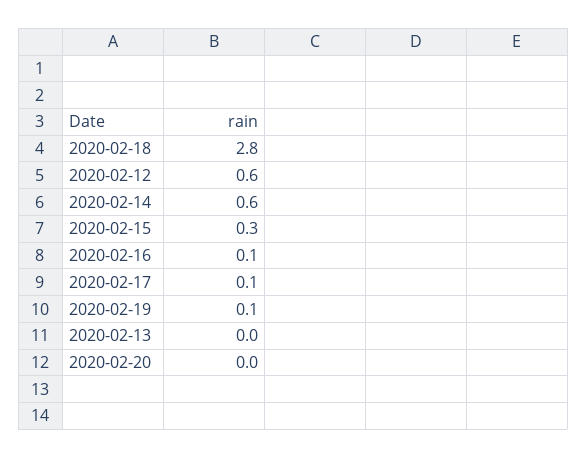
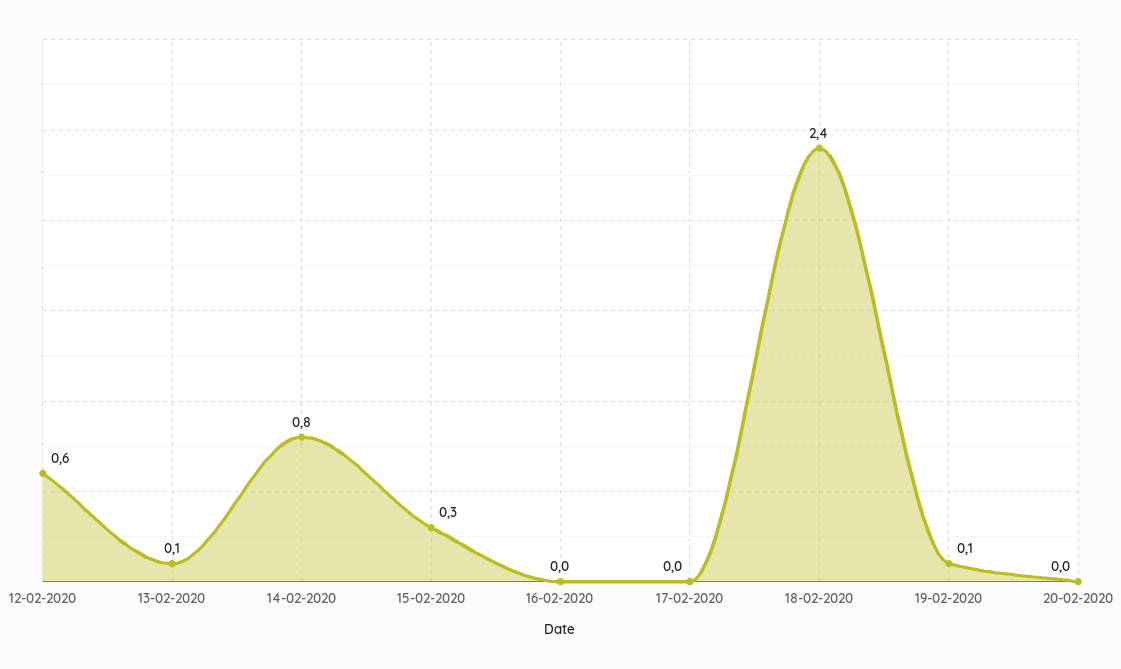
  {
-   "2020-02-18": 2.8,
+   "2020-02-18": 2.4,
    "2020-02-12": 0.6,
-   "2020-02-14": 0.6,
+   "2020-02-14": 0.8,
    "2020-02-15": 0.3,
-   "2020-02-16": 0.1,
+   "2020-02-16": 0,
-   "2020-02-17": 0.1,
+   "2020-02-17": 0,
    "2020-02-19": 0.1,
-   "2020-02-13": 0,
+   "2020-02-13": 0.1,
    "2020-02-20": 0
  }

